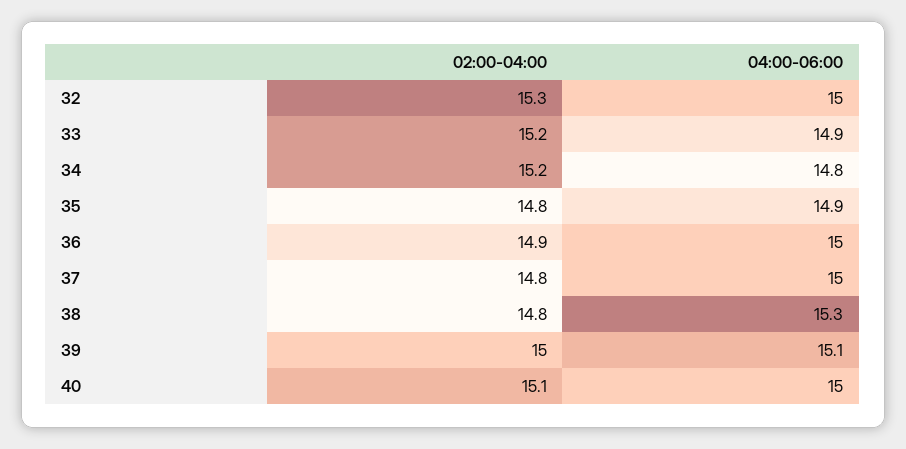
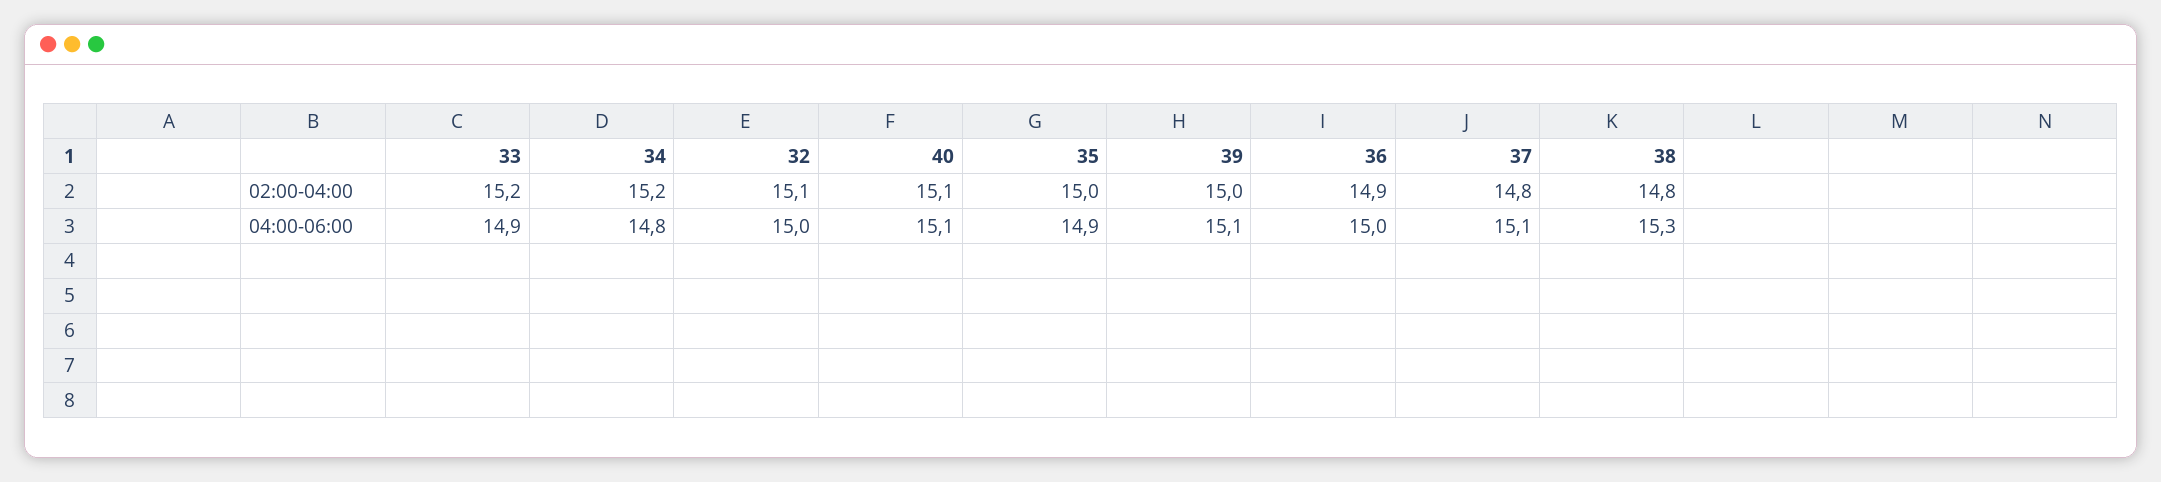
  {
    "02:00-04:00": {
-     "32": 15.3,
+     "32": 15.1,
      "33": 15.2,
      "34": 15.2,
-     "35": 14.8,
+     "35": 15,
      "36": 14.9,
      "37": 14.8,
      "38": 14.8,
      "39": 15,
      "40": 15.1
    },
    "04:00-06:00": {
      "32": 15,
      "33": 14.9,
      "34": 14.8,
      "35": 14.9,
      "36": 15,
-     "37": 15,
+     "37": 15.1,
      "38": 15.3,
      "39": 15.1,
-     "40": 15
+     "40": 15.1
    }
  }

